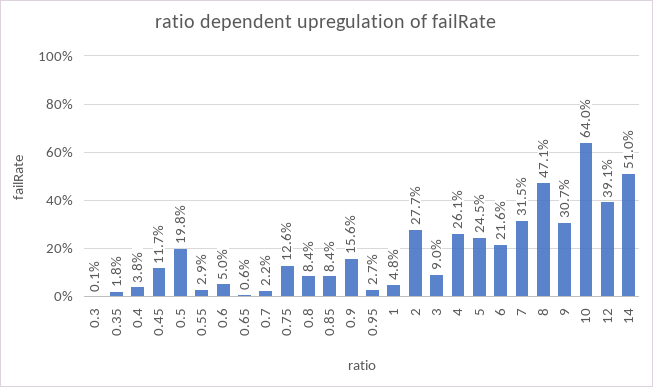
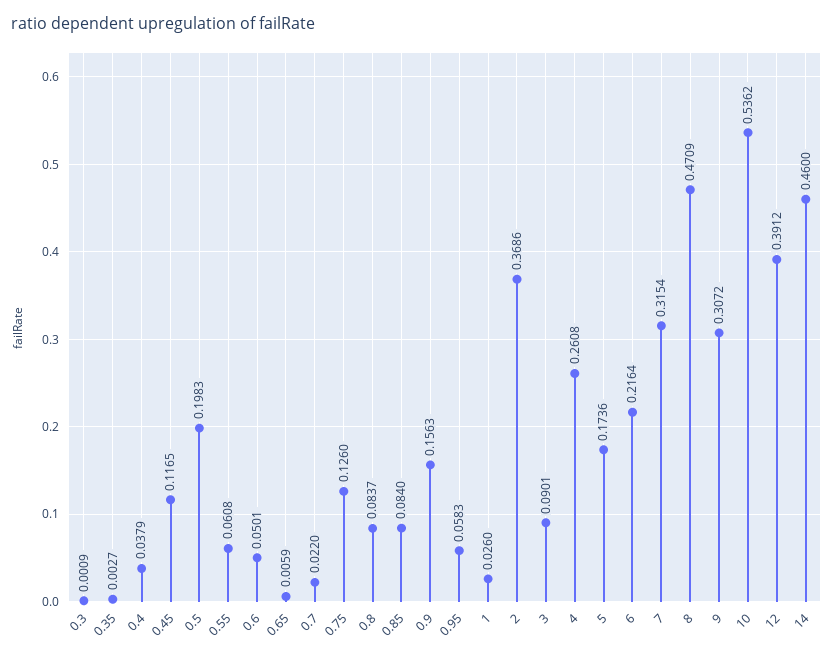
  {
    "0.3": 0.0009,
-   "0.35": 0.018,
+   "0.35": 0.0027,
    "0.4": 0.0379,
    "0.45": 0.1165,
    "0.5": 0.1983,
-   "0.55": 0.029,
+   "0.55": 0.0608,
    "0.6": 0.0501,
    "0.65": 0.0059,
    "0.7": 0.022,
    "0.75": 0.126,
    "0.8": 0.0837,
    "0.85": 0.084,
    "0.9": 0.1563,
-   "0.95": 0.027,
+   "0.95": 0.0583,
-   "1": 0.048,
+   "1": 0.026,
-   "2": 0.277,
+   "2": 0.3686,
    "3": 0.0901,
    "4": 0.2608,
-   "5": 0.245,
+   "5": 0.1736,
    "6": 0.2164,
    "7": 0.3154,
    "8": 0.4709,
    "9": 0.3072,
-   "10": 0.64,
+   "10": 0.5362,
    "12": 0.3912,
-   "14": 0.51
+   "14": 0.46
  }

